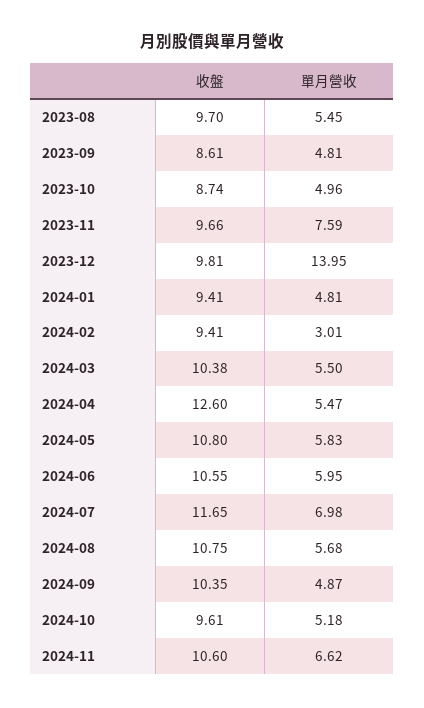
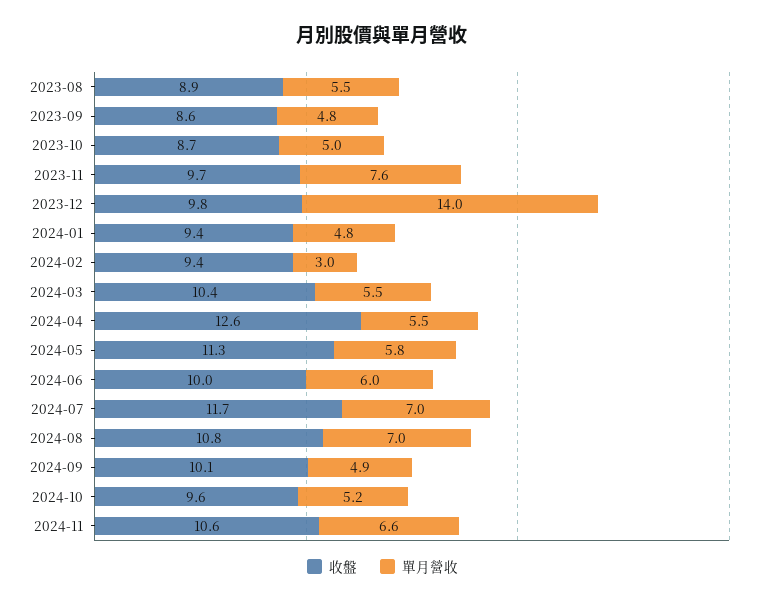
  {
    "收盤": {
-     "2023-08": 9.7,
+     "2023-08": 8.9,
      "2023-09": 8.61,
      "2023-10": 8.74,
      "2023-11": 9.66,
      "2023-12": 9.81,
      "2024-01": 9.41,
      "2024-02": 9.41,
      "2024-03": 10.38,
      "2024-04": 12.6,
-     "2024-05": 10.8,
+     "2024-05": 11.3,
-     "2024-06": 10.55,
+     "2024-06": 10,
      "2024-07": 11.65,
      "2024-08": 10.75,
-     "2024-09": 10.35,
+     "2024-09": 10.1,
      "2024-10": 9.61,
      "2024-11": 10.6
    },
    "單月營收": {
      "2023-08": 5.45,
      "2023-09": 4.81,
      "2023-10": 4.96,
      "2023-11": 7.59,
      "2023-12": 13.95,
      "2024-01": 4.81,
      "2024-02": 3.01,
      "2024-03": 5.5,
      "2024-04": 5.47,
      "2024-05": 5.83,
      "2024-06": 5.95,
      "2024-07": 6.98,
-     "2024-08": 5.68,
+     "2024-08": 7,
      "2024-09": 4.87,
      "2024-10": 5.18,
      "2024-11": 6.62
    }
  }

